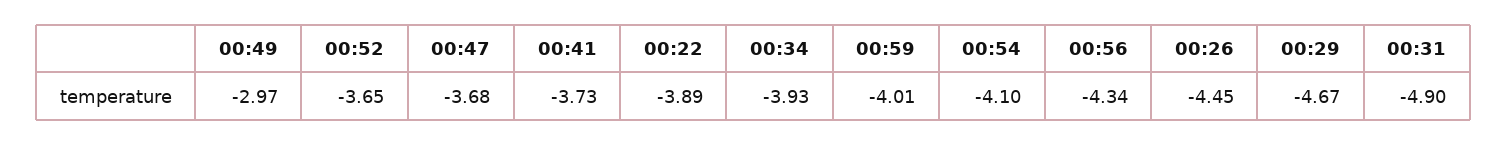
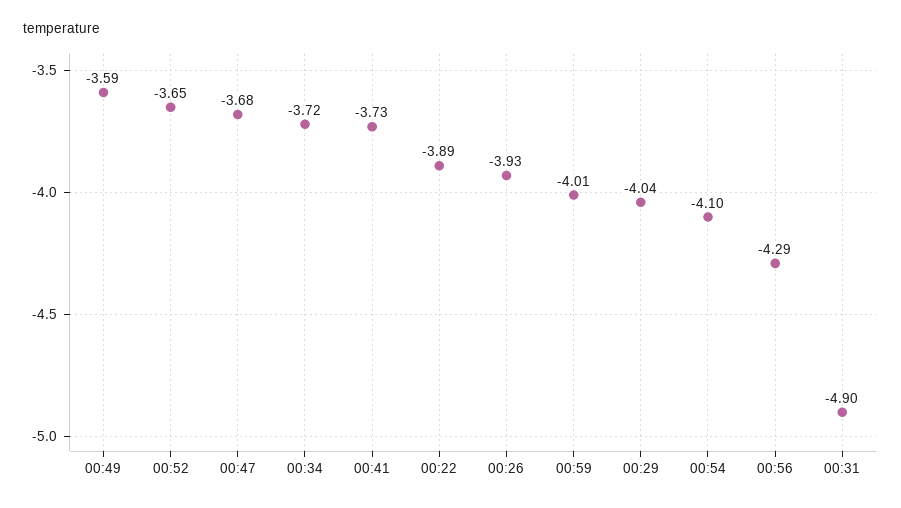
  {
-   "00:49": -2.97,
+   "00:49": -3.59,
    "00:52": -3.65,
    "00:47": -3.68,
    "00:41": -3.73,
    "00:22": -3.89,
-   "00:34": -3.93,
+   "00:34": -3.72,
    "00:59": -4.01,
    "00:54": -4.1,
-   "00:56": -4.34,
+   "00:56": -4.29,
-   "00:26": -4.45,
+   "00:26": -3.93,
-   "00:29": -4.67,
+   "00:29": -4.04,
    "00:31": -4.9
  }

